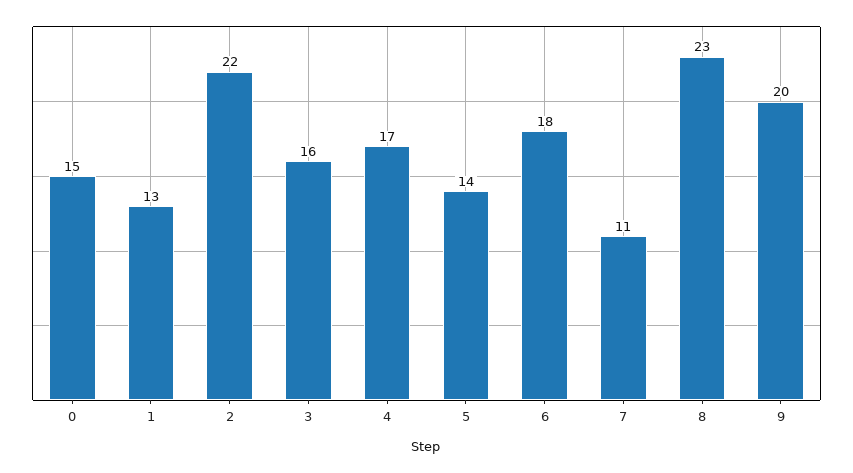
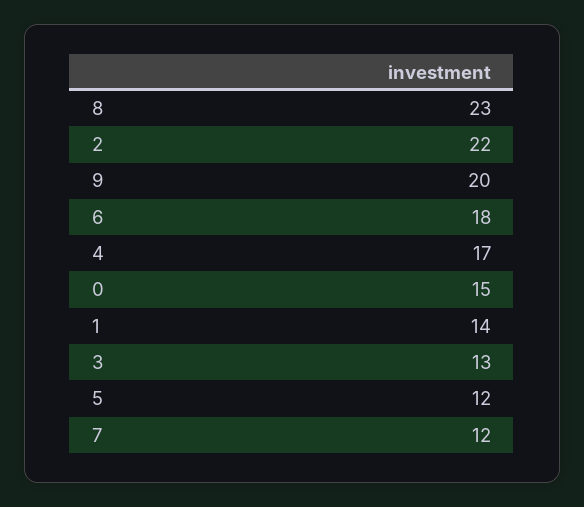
  {
    "0": 15,
-   "1": 13,
+   "1": 14,
    "2": 22,
-   "3": 16,
+   "3": 13,
    "4": 17,
-   "5": 14,
+   "5": 12,
    "6": 18,
-   "7": 11,
+   "7": 12,
    "8": 23,
    "9": 20
  }

